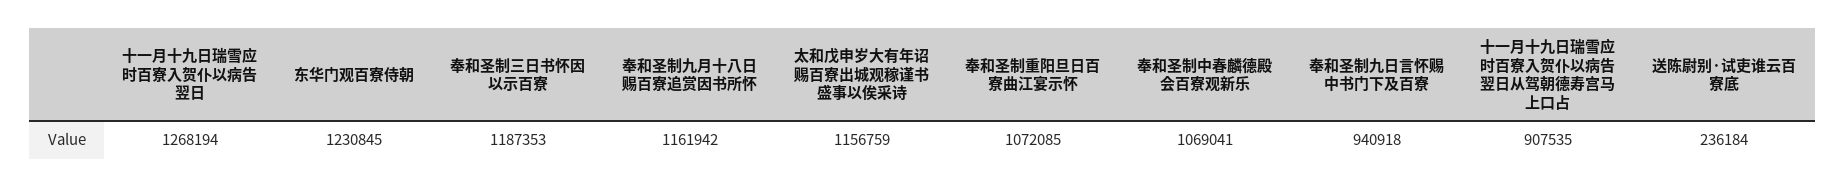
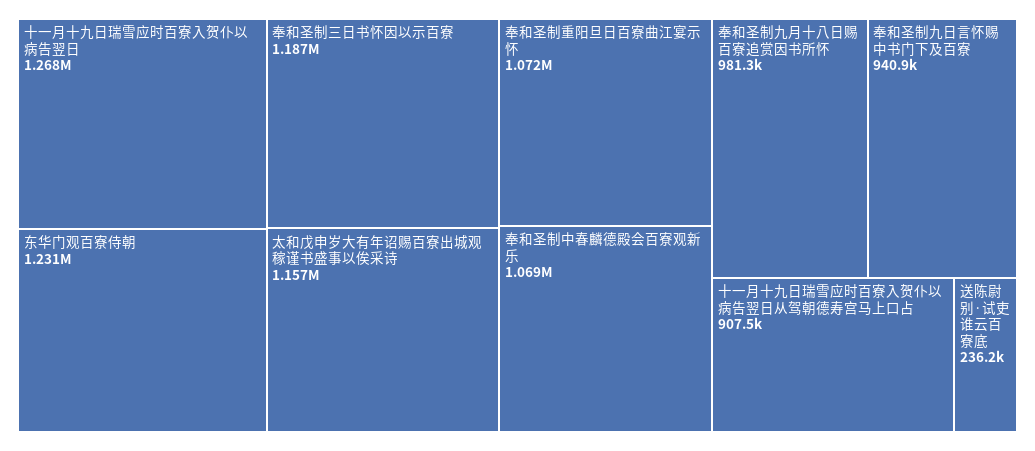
  {
    "十一月十九日瑞雪应时百寮入贺仆以病告翌日": 1268194,
    "东华门观百寮侍朝": 1230845,
    "奉和圣制三日书怀因以示百寮": 1187353,
-   "奉和圣制九月十八日赐百寮追赏因书所怀": 1161942,
+   "奉和圣制九月十八日赐百寮追赏因书所怀": 981300,
    "太和戊申岁大有年诏赐百寮出城观稼谨书盛事以俟采诗": 1156759,
    "奉和圣制重阳旦日百寮曲江宴示怀": 1072085,
    "奉和圣制中春麟德殿会百寮观新乐": 1069041,
    "奉和圣制九日言怀赐中书门下及百寮": 940918,
    "十一月十九日瑞雪应时百寮入贺仆以病告翌日从驾朝德寿宫马上口占": 907535,
    "送陈尉别·试吏谁云百寮底": 236184
  }

